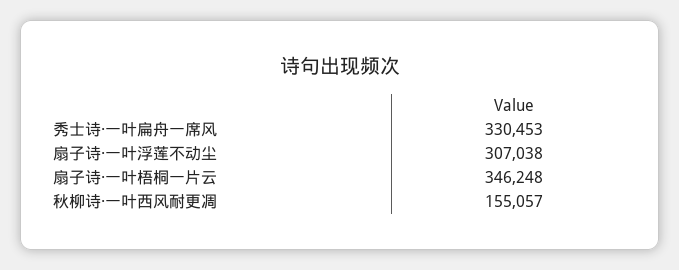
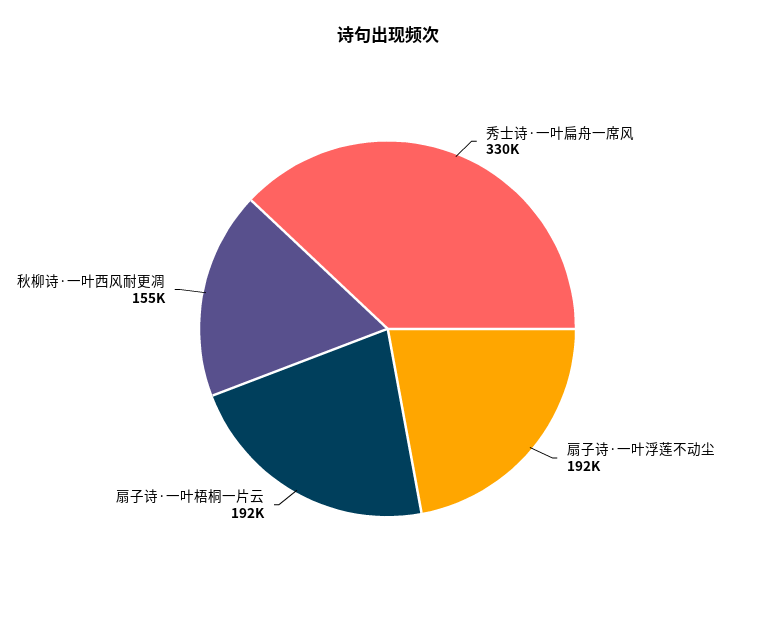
  {
    "秀士诗·一叶扁舟一席风": 330453,
-   "扇子诗·一叶浮莲不动尘": 307038,
+   "扇子诗·一叶浮莲不动尘": 192000,
-   "扇子诗·一叶梧桐一片云": 346248,
+   "扇子诗·一叶梧桐一片云": 192000,
    "秋柳诗·一叶西风耐更凋": 155057
  }

